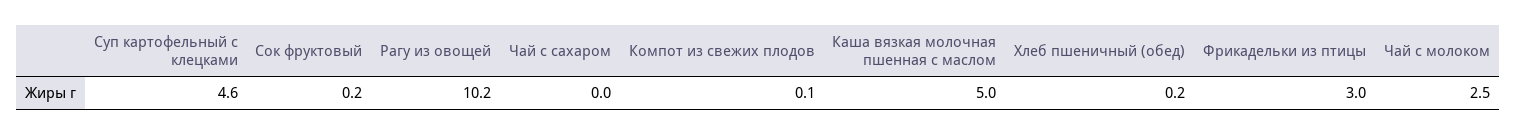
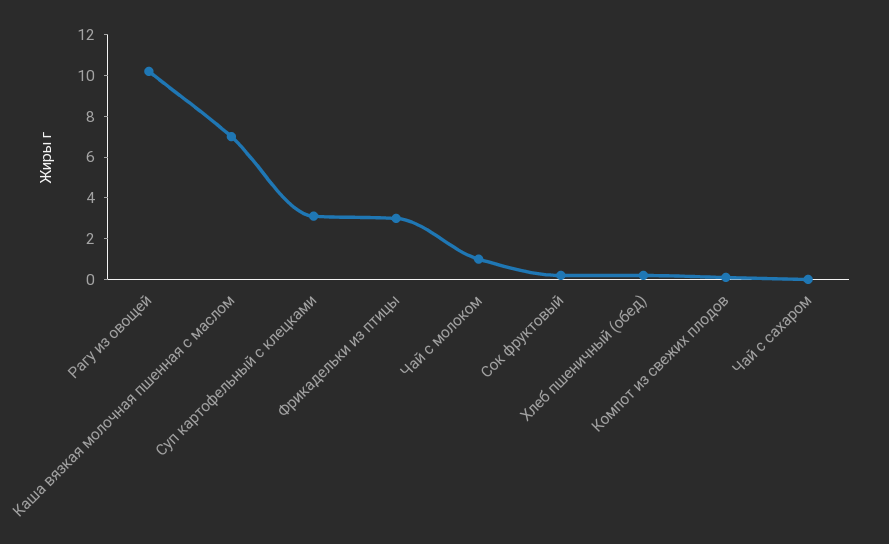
  {
-   "Суп картофельный с клецками": 4.6,
+   "Суп картофельный с клецками": 3,
    "Сок фруктовый": 0.2,
    "Рагу из овощей": 10.2,
    "Чай с сахаром": 0,
    "Компот из свежих плодов": 0.1,
-   "Каша вязкая молочная пшенная с маслом": 5,
+   "Каша вязкая молочная пшенная с маслом": 7,
    "Хлеб пшеничный (обед)": 0.2,
    "Фрикадельки из птицы": 3,
-   "Чай с молоком": 2.5
+   "Чай с молоком": 1
  }

